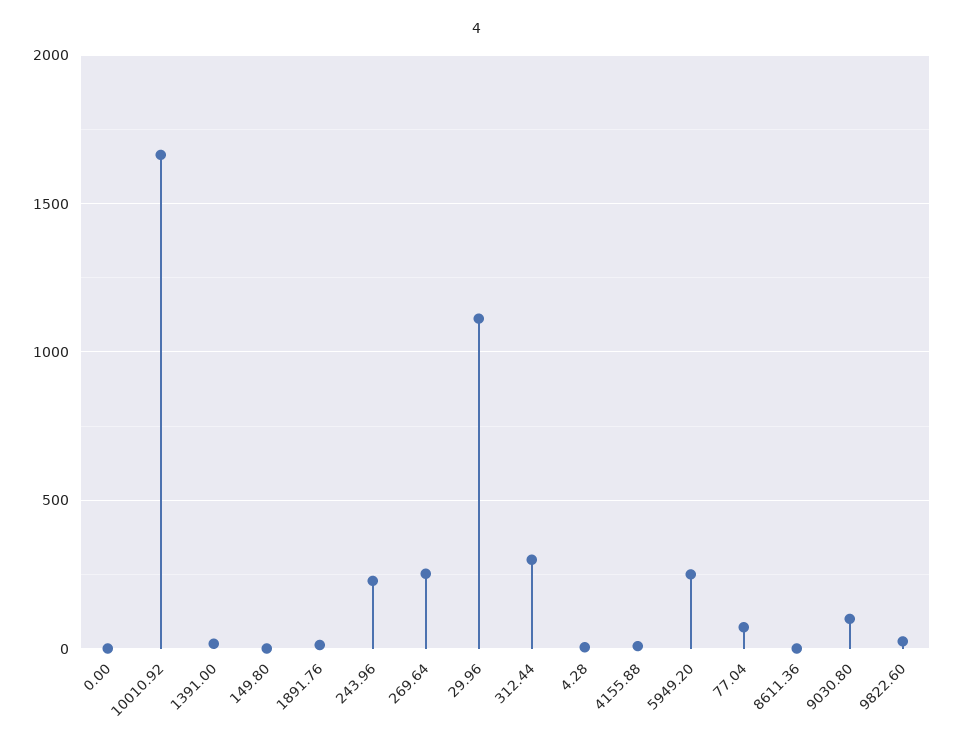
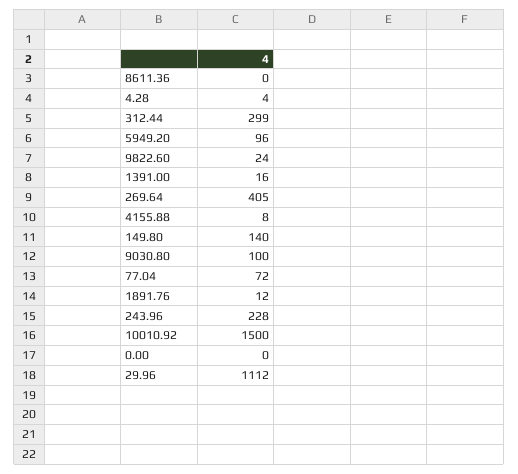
  {
    "0.00": 0,
-   "10010.92": 1650,
+   "10010.92": 1500,
    "1391.00": 16,
-   "149.80": 0,
+   "149.80": 140,
    "1891.76": 12,
    "243.96": 228,
-   "269.64": 250,
+   "269.64": 405,
    "29.96": 1112,
    "312.44": 299,
    "4.28": 4,
    "4155.88": 8,
-   "5949.20": 250,
+   "5949.20": 96,
    "77.04": 72,
    "8611.36": 0,
    "9030.80": 100,
    "9822.60": 24
  }

